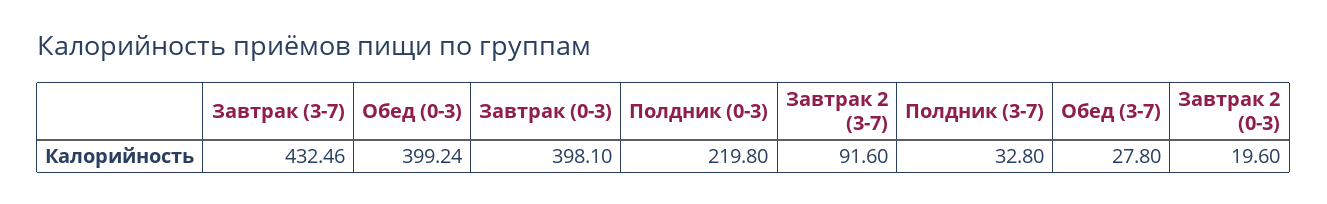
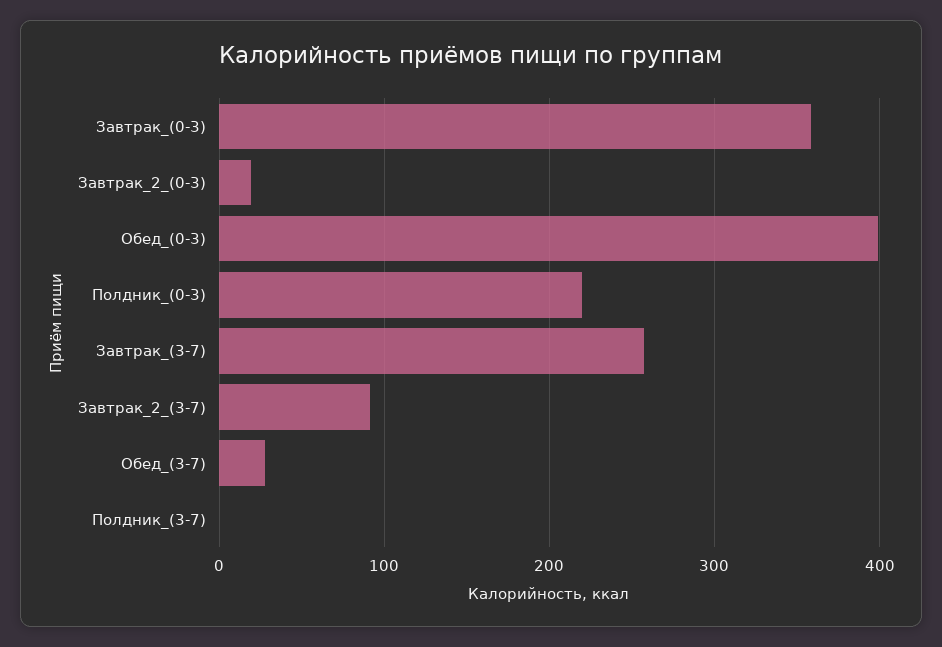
  {
-   "Завтрак (3-7)": 432.46,
+   "Завтрак (3-7)": 260,
    "Обед (0-3)": 399.24,
-   "Завтрак (0-3)": 398.1,
+   "Завтрак (0-3)": 360,
    "Полдник (0-3)": 219.8,
    "Завтрак 2 (3-7)": 91.6,
-   "Полдник (3-7)": 32.8,
+   "Полдник (3-7)": 0,
    "Обед (3-7)": 27.8,
    "Завтрак 2 (0-3)": 19.6
  }

